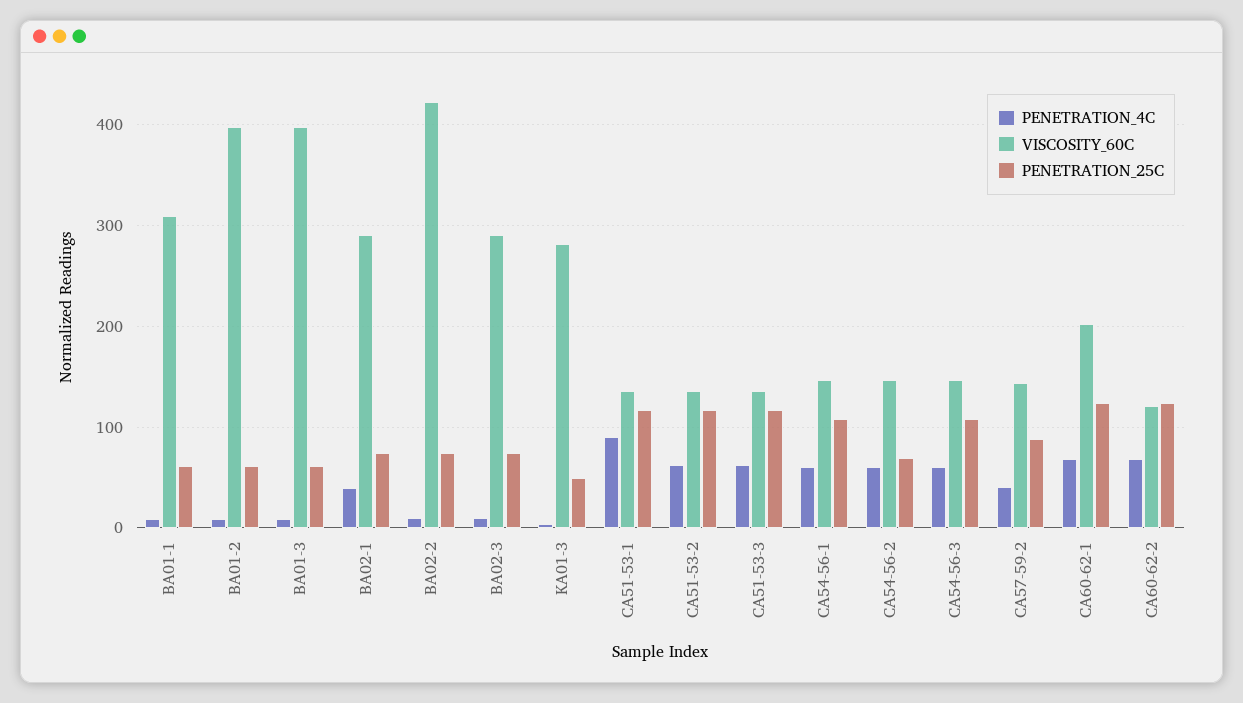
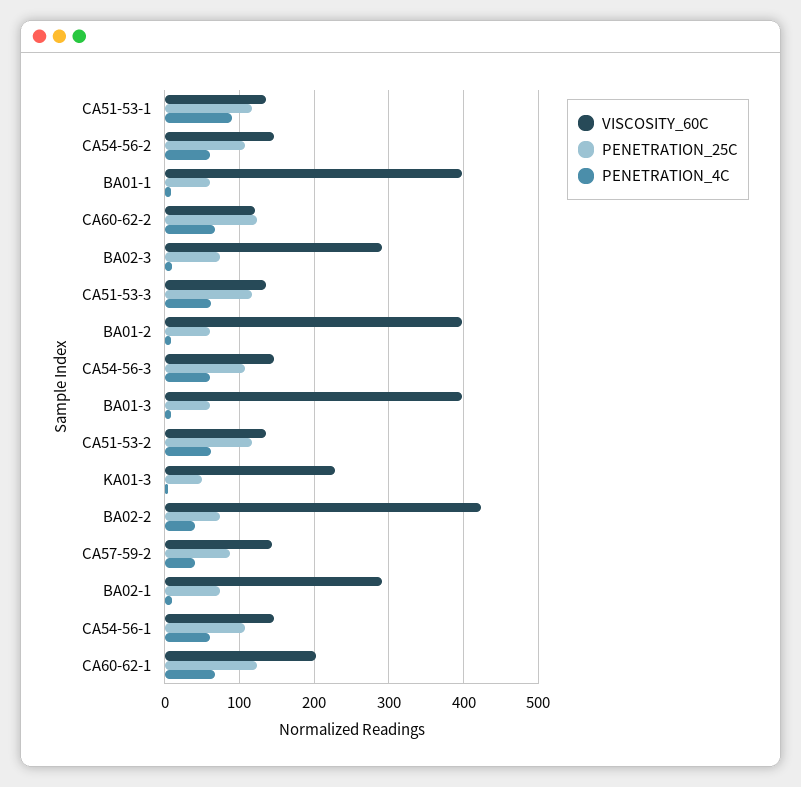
  {
    "PENETRATION_4C": {
      "BA01-1": 10,
      "BA01-2": 10,
      "BA01-3": 10,
-     "BA02-1": 40,
+     "BA02-1": 10,
-     "BA02-2": 10,
+     "BA02-2": 40,
      "BA02-3": 10,
      "KA01-3": 0,
      "CA51-53-1": 90,
      "CA51-53-2": 60,
      "CA51-53-3": 60,
      "CA54-56-1": 60,
      "CA54-56-2": 60,
      "CA54-56-3": 60,
      "CA57-59-2": 40,
      "CA60-62-1": 70,
      "CA60-62-2": 70
    },
    "VISCOSITY_60C": {
-     "BA01-1": 310,
+     "BA01-1": 400,
      "BA01-2": 400,
      "BA01-3": 400,
      "BA02-1": 290,
      "BA02-2": 420,
      "BA02-3": 290,
-     "KA01-3": 280,
+     "KA01-3": 230,
      "CA51-53-1": 140,
      "CA51-53-2": 140,
      "CA51-53-3": 140,
      "CA54-56-1": 150,
      "CA54-56-2": 150,
      "CA54-56-3": 150,
      "CA57-59-2": 140,
      "CA60-62-1": 200,
      "CA60-62-2": 120
    },
    "PENETRATION_25C": {
      "BA01-1": 60,
      "BA01-2": 60,
      "BA01-3": 60,
      "BA02-1": 70,
      "BA02-2": 70,
      "BA02-3": 70,
      "KA01-3": 50,
      "CA51-53-1": 120,
      "CA51-53-2": 120,
      "CA51-53-3": 120,
      "CA54-56-1": 110,
-     "CA54-56-2": 70,
+     "CA54-56-2": 110,
      "CA54-56-3": 110,
      "CA57-59-2": 90,
      "CA60-62-1": 120,
      "CA60-62-2": 120
    }
  }

